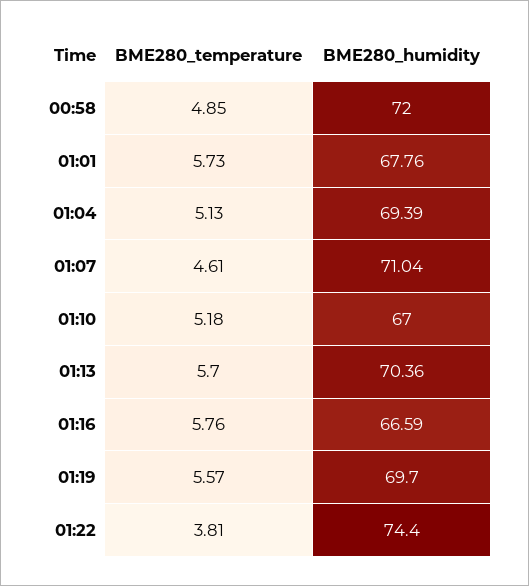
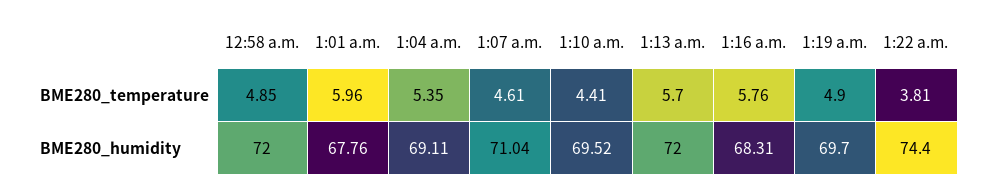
  {
    "BME280_temperature": {
      "00:58": 4.85,
-     "01:01": 5.73,
+     "01:01": 5.96,
-     "01:04": 5.13,
+     "01:04": 5.35,
      "01:07": 4.61,
-     "01:10": 5.18,
+     "01:10": 4.41,
      "01:13": 5.7,
      "01:16": 5.76,
-     "01:19": 5.57,
+     "01:19": 4.9,
      "01:22": 3.81
    },
    "BME280_humidity": {
      "00:58": 72,
      "01:01": 67.76,
-     "01:04": 69.39,
+     "01:04": 69.11,
      "01:07": 71.04,
-     "01:10": 67,
+     "01:10": 69.52,
-     "01:13": 70.36,
+     "01:13": 72,
-     "01:16": 66.59,
+     "01:16": 68.31,
      "01:19": 69.7,
      "01:22": 74.4
    }
  }

